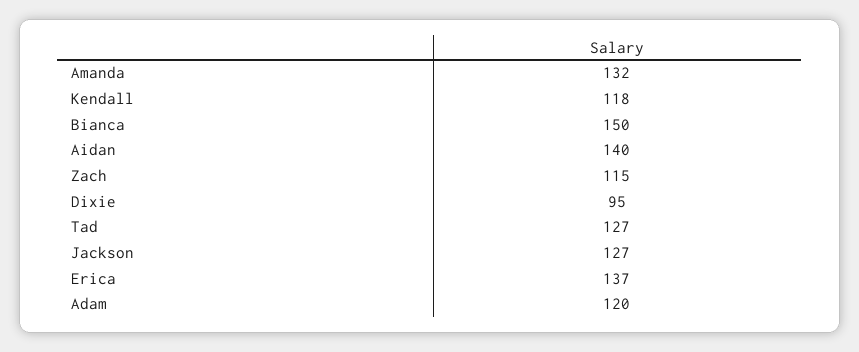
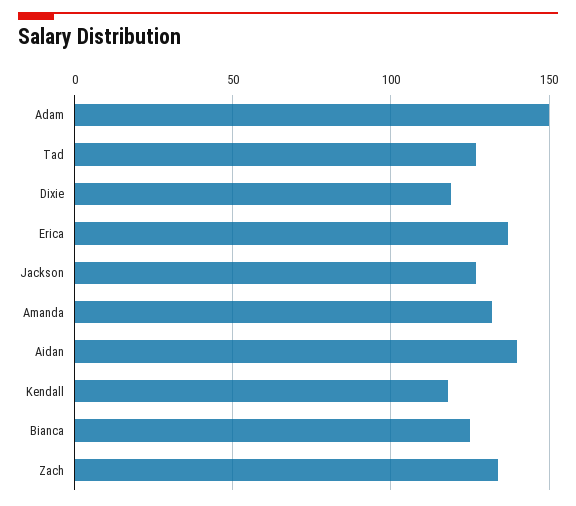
  {
    "Amanda": 132,
    "Kendall": 118,
-   "Bianca": 150,
+   "Bianca": 125,
    "Aidan": 140,
-   "Zach": 115,
+   "Zach": 135,
-   "Dixie": 95,
+   "Dixie": 120,
    "Tad": 127,
    "Jackson": 127,
    "Erica": 137,
-   "Adam": 120
+   "Adam": 150
  }

